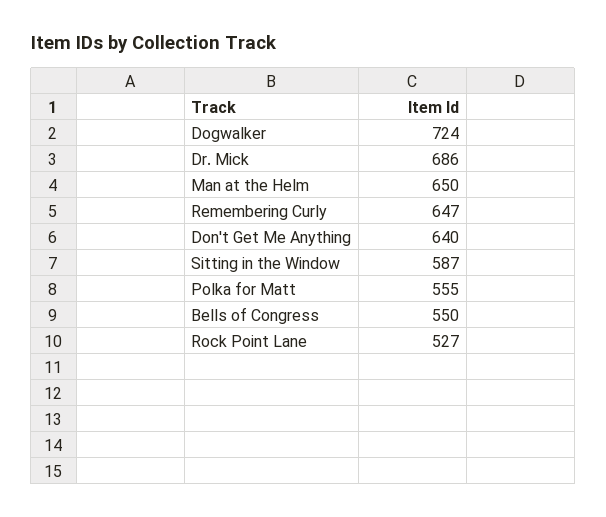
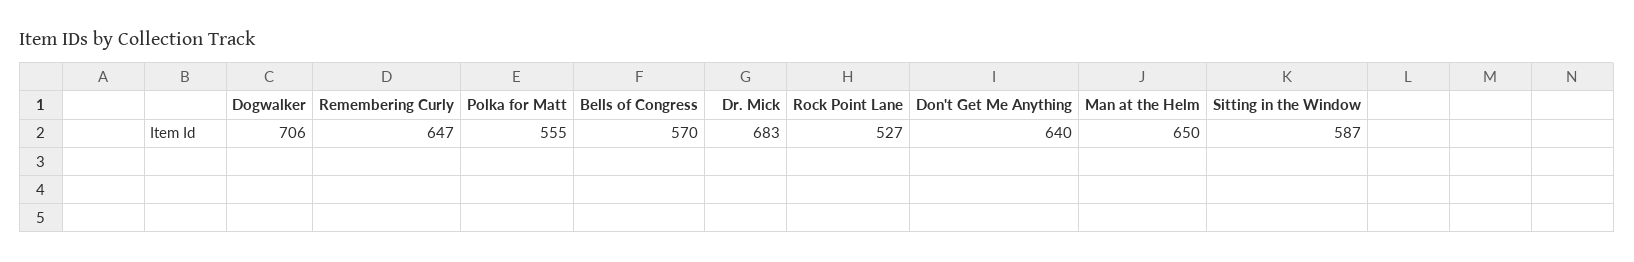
  {
-   "Dogwalker": 724,
+   "Dogwalker": 706,
-   "Dr. Mick": 686,
+   "Dr. Mick": 683,
    "Man at the Helm": 650,
    "Remembering Curly": 647,
    "Don't Get Me Anything": 640,
    "Sitting in the Window": 587,
    "Polka for Matt": 555,
-   "Bells of Congress": 550,
+   "Bells of Congress": 570,
    "Rock Point Lane": 527
  }

